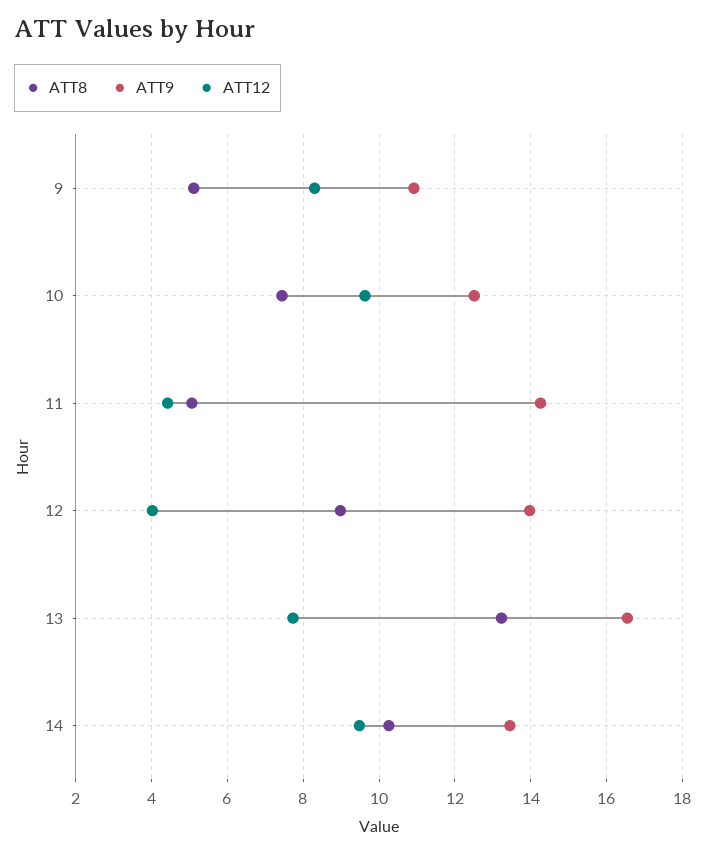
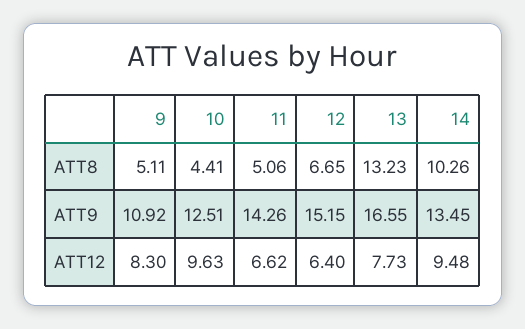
  {
    "ATT8": {
      "9": 5.11,
-     "10": 7.4,
+     "10": 4.41,
      "11": 5.06,
-     "12": 9,
+     "12": 6.65,
      "13": 13.23,
      "14": 10.26
    },
    "ATT9": {
      "9": 10.92,
      "10": 12.51,
      "11": 14.26,
-     "12": 14,
+     "12": 15.15,
      "13": 16.55,
      "14": 13.45
    },
    "ATT12": {
      "9": 8.3,
      "10": 9.63,
-     "11": 4.4,
+     "11": 6.62,
-     "12": 4,
+     "12": 6.4,
      "13": 7.73,
      "14": 9.48
    }
  }

